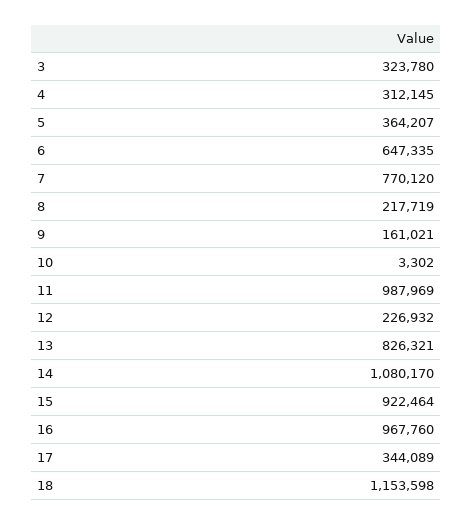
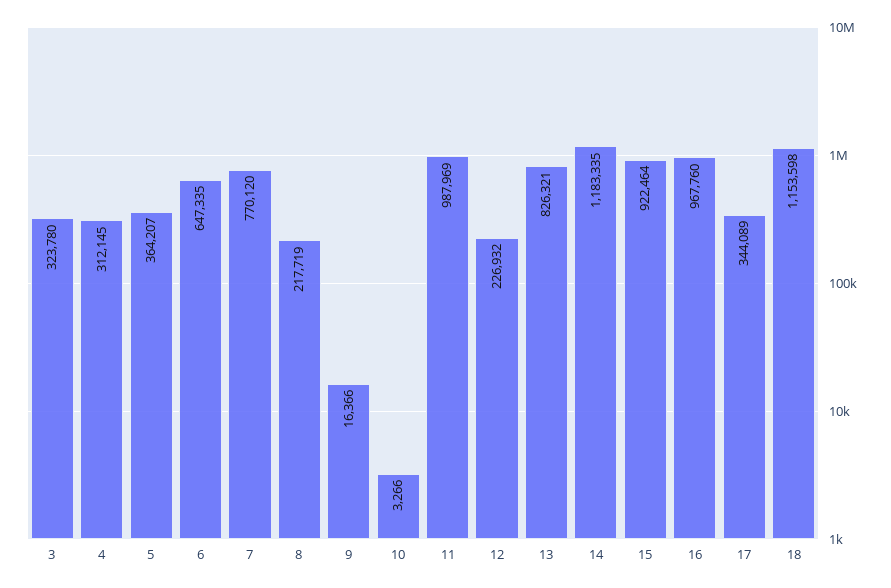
  {
    "3": 323780,
    "4": 312145,
    "5": 364207,
    "6": 647335,
    "7": 770120,
    "8": 217719,
-   "9": 161021,
+   "9": 16366,
-   "10": 3302,
+   "10": 3266,
    "11": 987969,
    "12": 226932,
    "13": 826321,
-   "14": 1080170,
+   "14": 1183335,
    "15": 922464,
    "16": 967760,
    "17": 344089,
    "18": 1153598
  }

